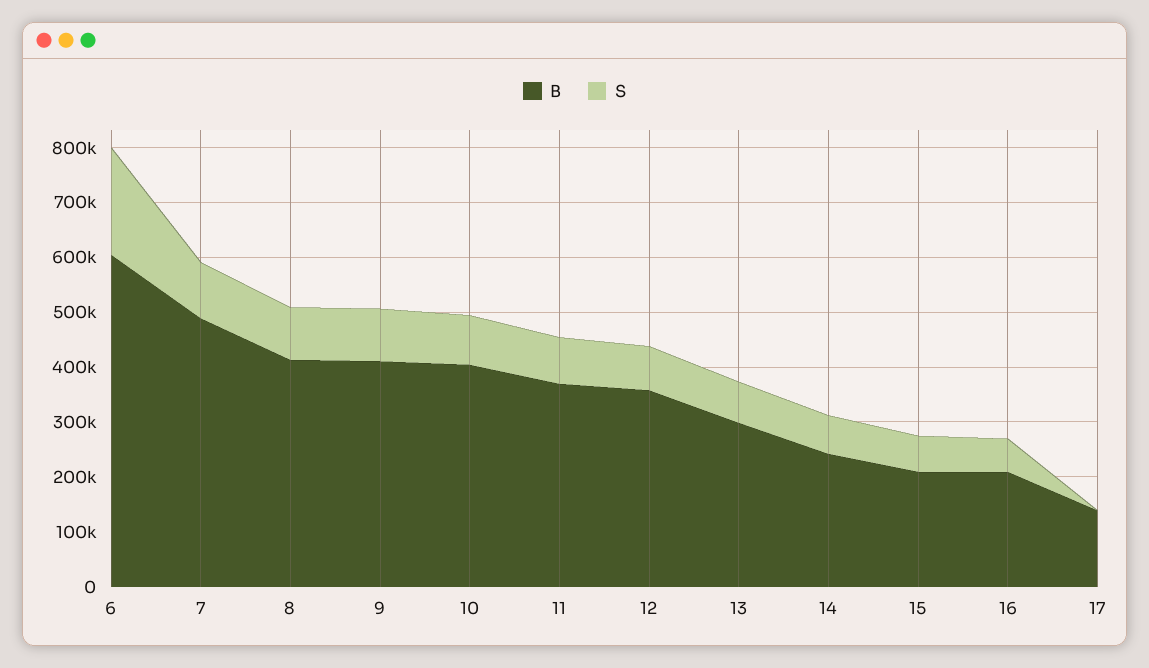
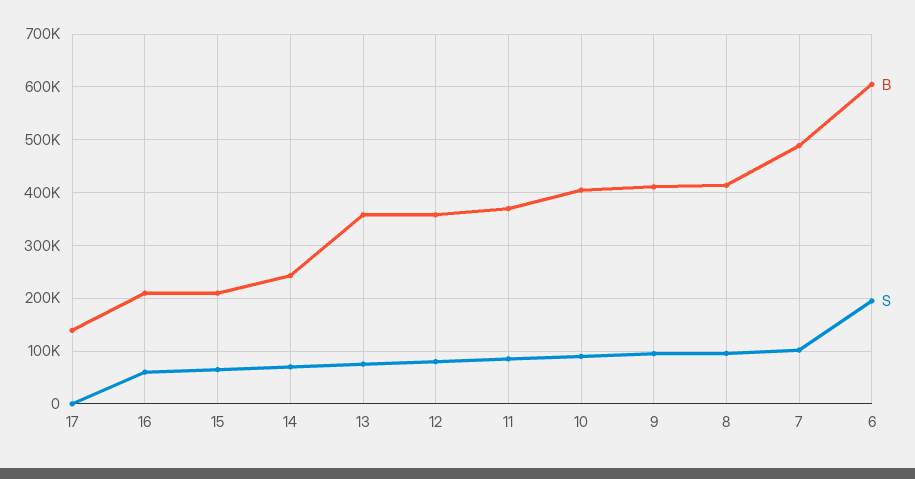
  {
    "B": {
      "6": 600000,
      "7": 480000,
      "8": 420000,
      "9": 420000,
      "10": 400000,
      "11": 360000,
      "12": 360000,
-     "13": 300000,
+     "13": 360000,
      "14": 240000,
      "15": 200000,
      "16": 200000,
      "17": 140000
    },
    "S": {
      "6": 200000,
      "7": 100000,
      "8": 100000,
      "9": 100000,
      "10": 100000,
      "11": 80000,
      "12": 80000,
      "13": 80000,
      "14": 80000,
      "15": 60000,
      "16": 60000,
      "17": 0
    }
  }

